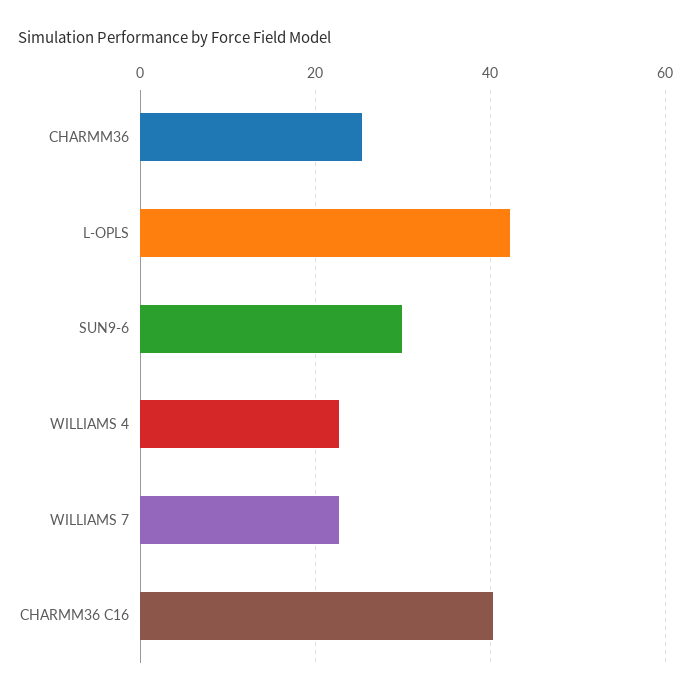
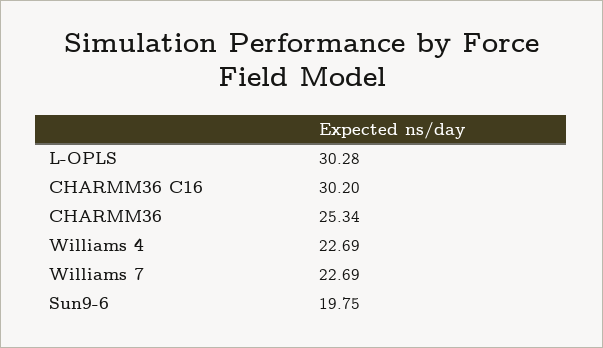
  {
    "CHARMM36": 25.34,
-   "L-OPLS": 42,
+   "L-OPLS": 30.28,
-   "SUN9-6": 30,
+   "SUN9-6": 19.75,
    "WILLIAMS 4": 22.69,
    "WILLIAMS 7": 22.69,
-   "CHARMM36 C16": 40
+   "CHARMM36 C16": 30.2
  }

